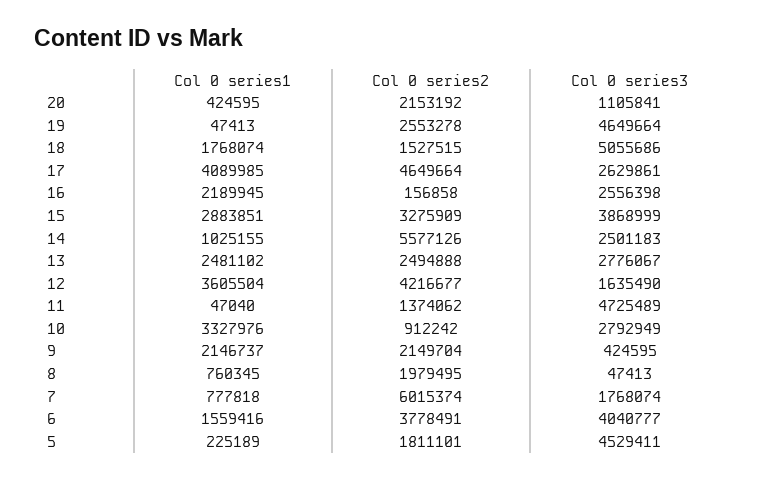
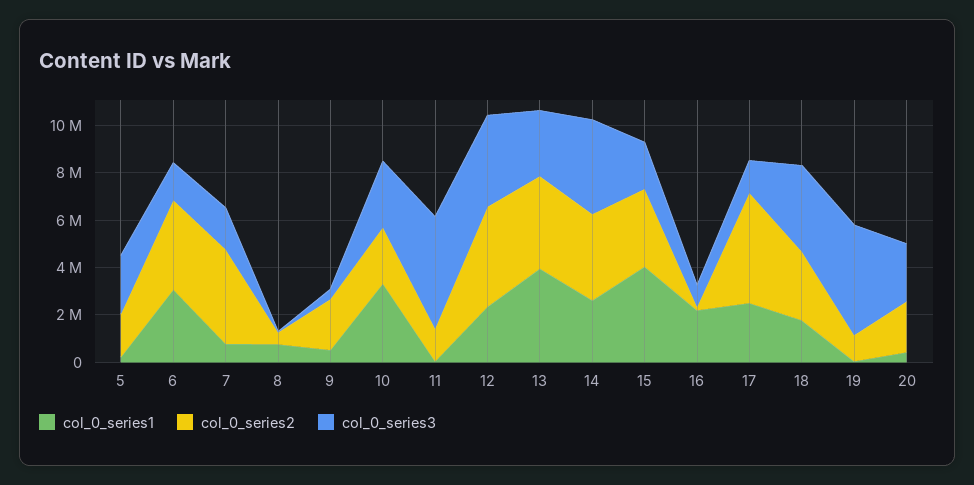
  {
    "Col 0 series1": {
      "20": 424595,
      "19": 47413,
      "18": 1768074,
-     "17": 4089985,
+     "17": 2500000,
      "16": 2189945,
-     "15": 2883851,
+     "15": 4000000,
-     "14": 1025155,
+     "14": 2500000,
-     "13": 2481102,
+     "13": 4000000,
-     "12": 3605504,
+     "12": 2500000,
      "11": 47040,
      "10": 3327976,
-     "9": 2146737,
+     "9": 500000,
      "8": 760345,
      "7": 777818,
-     "6": 1559416,
+     "6": 3000000,
      "5": 225189
    },
    "Col 0 series2": {
      "20": 2153192,
-     "19": 2553278,
+     "19": 1000000,
-     "18": 1527515,
+     "18": 3000000,
      "17": 4649664,
      "16": 156858,
      "15": 3275909,
-     "14": 5577126,
+     "14": 3500000,
-     "13": 2494888,
+     "13": 4000000,
      "12": 4216677,
      "11": 1374062,
-     "10": 912242,
+     "10": 2500000,
      "9": 2149704,
-     "8": 1979495,
+     "8": 500000,
-     "7": 6015374,
+     "7": 4000000,
      "6": 3778491,
      "5": 1811101
    },
    "Col 0 series3": {
-     "20": 1105841,
+     "20": 2500000,
      "19": 4649664,
-     "18": 5055686,
+     "18": 3500000,
-     "17": 2629861,
+     "17": 1500000,
-     "16": 2556398,
+     "16": 1000000,
-     "15": 3868999,
+     "15": 2000000,
-     "14": 2501183,
+     "14": 4000000,
      "13": 2776067,
-     "12": 1635490,
+     "12": 4000000,
      "11": 4725489,
      "10": 2792949,
      "9": 424595,
      "8": 47413,
      "7": 1768074,
-     "6": 4040777,
+     "6": 1500000,
-     "5": 4529411
+     "5": 2500000
    }
  }

